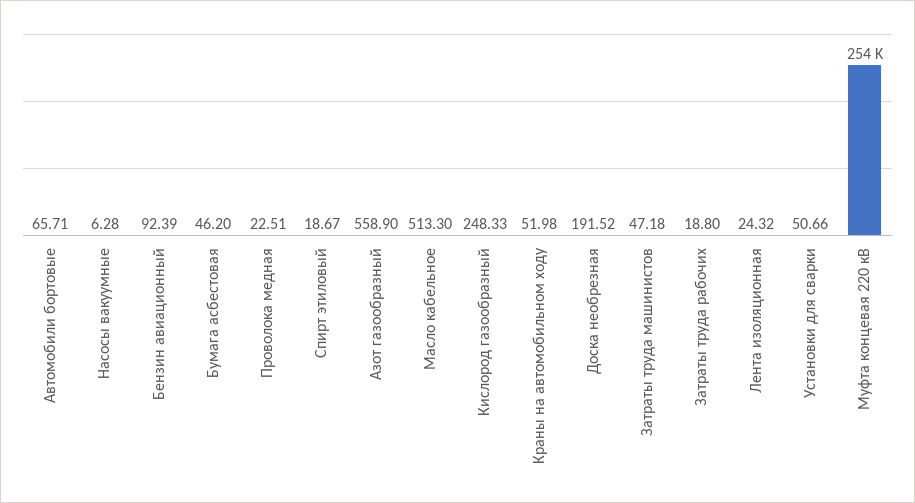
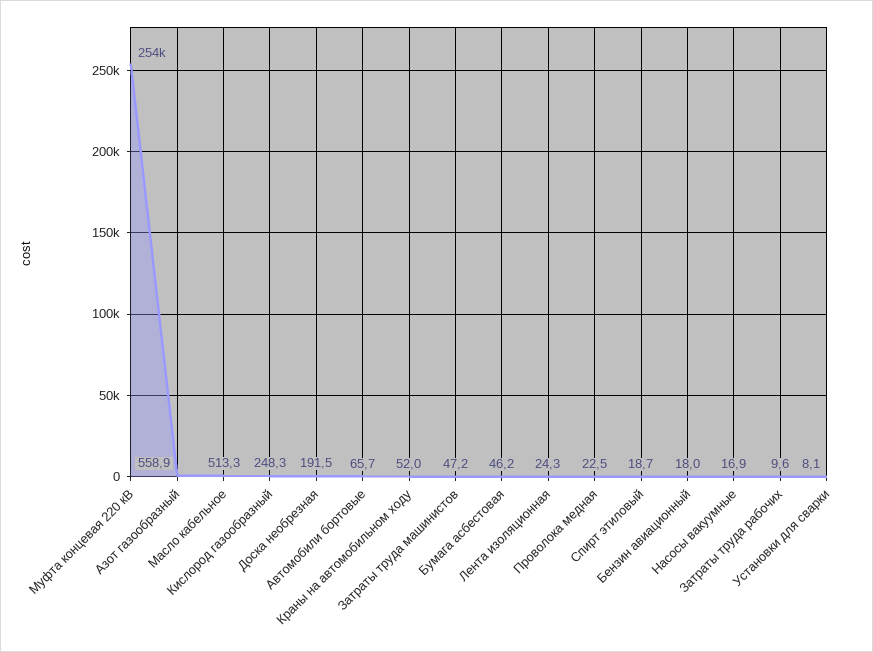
  {
    "Автомобили бортовые": 65.71,
-   "Насосы вакуумные": 6.28,
+   "Насосы вакуумные": 16.9,
-   "Бензин авиационный": 92.39,
+   "Бензин авиационный": 18,
    "Бумага асбестовая": 46.2,
    "Проволока медная": 22.51,
    "Спирт этиловый": 18.67,
    "Азот газообразный": 558.9,
    "Масло кабельное": 513.3,
    "Кислород газообразный": 248.33,
    "Краны на автомобильном ходу": 51.98,
    "Доска необрезная": 191.52,
    "Затраты труда машинистов": 47.18,
-   "Затраты труда рабочих": 18.8,
+   "Затраты труда рабочих": 9.6,
    "Лента изоляционная": 24.32,
-   "Установки для сварки": 50.66,
+   "Установки для сварки": 8.1,
    "Муфта концевая 220 кВ": 254000
  }

